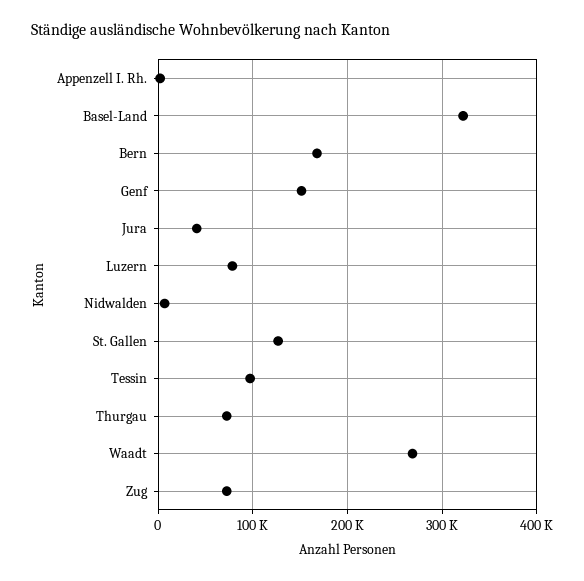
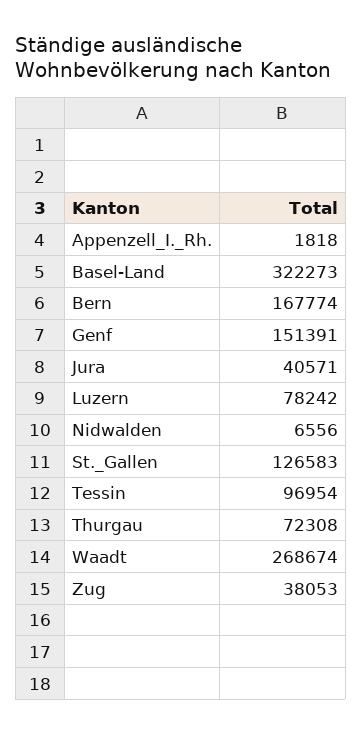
  {
    "Appenzell I. Rh.": 1818,
    "Basel-Land": 322273,
    "Bern": 167774,
    "Genf": 151391,
    "Jura": 40571,
    "Luzern": 78242,
    "Nidwalden": 6556,
    "St. Gallen": 126583,
    "Tessin": 96954,
    "Thurgau": 72308,
    "Waadt": 268674,
-   "Zug": 70000
+   "Zug": 38053
  }

